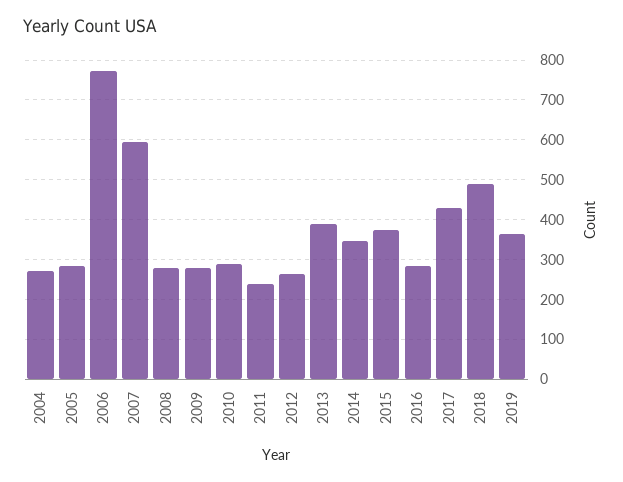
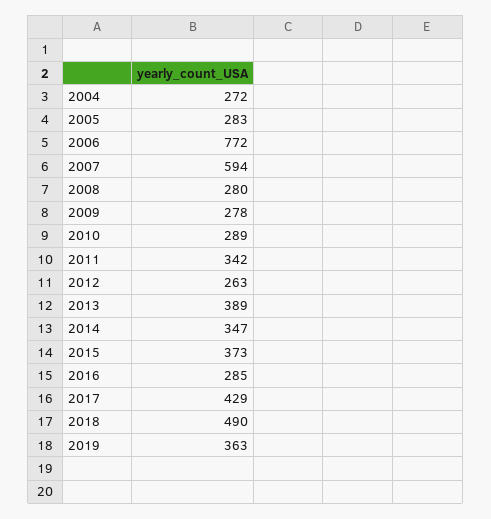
  {
    "2004": 272,
    "2005": 283,
    "2006": 772,
    "2007": 594,
    "2008": 280,
    "2009": 278,
    "2010": 289,
-   "2011": 240,
+   "2011": 342,
    "2012": 263,
    "2013": 389,
    "2014": 347,
    "2015": 373,
    "2016": 285,
    "2017": 429,
    "2018": 490,
    "2019": 363
  }

